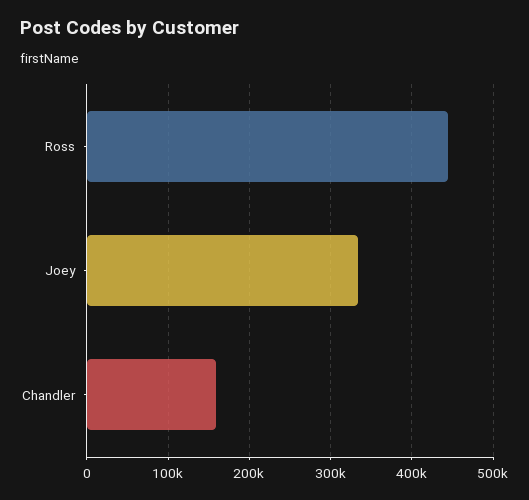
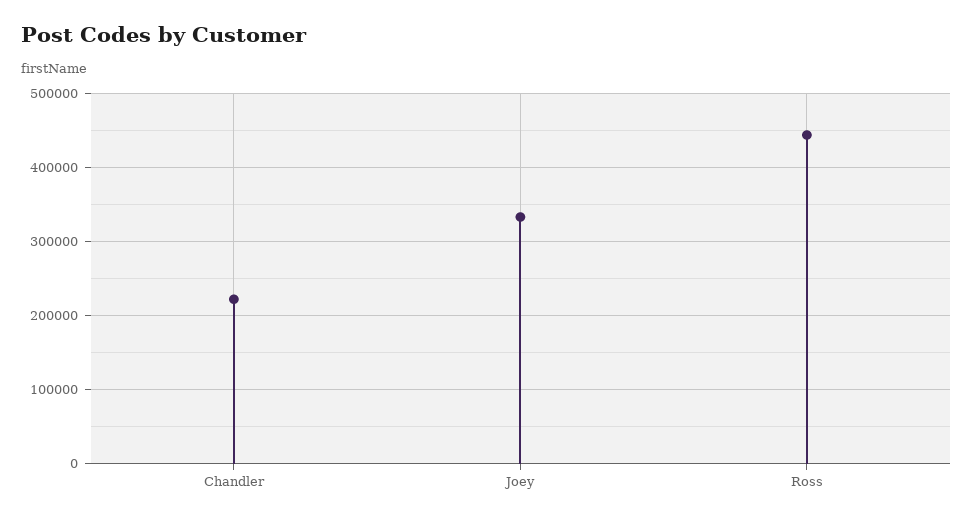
  {
    "Ross": 440000,
    "Joey": 330000,
-   "Chandler": 160000
+   "Chandler": 220000
  }

